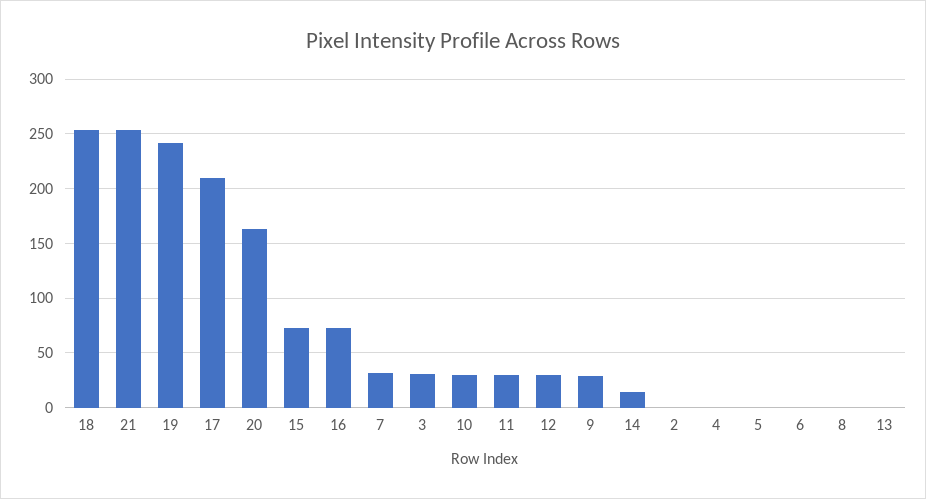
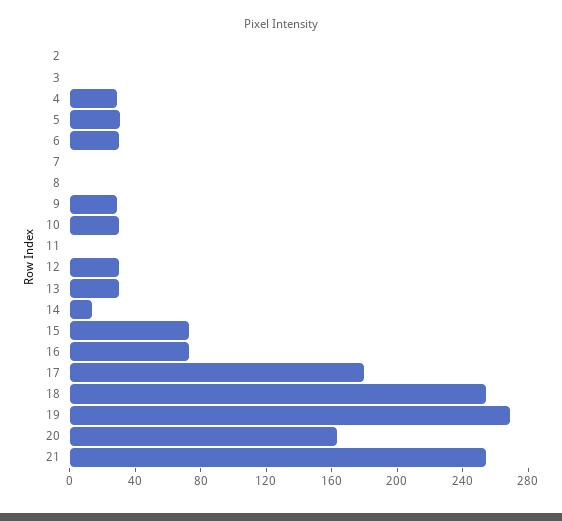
  {
    "18": 250,
    "21": 250,
-   "19": 240,
+   "19": 270,
-   "17": 210,
+   "17": 180,
    "20": 160,
    "15": 70,
    "16": 70,
-   "7": 30,
+   "7": 0,
-   "3": 30,
+   "3": 0,
    "10": 30,
-   "11": 30,
+   "11": 0,
    "12": 30,
    "9": 30,
    "14": 10,
    "2": 0,
-   "4": 0,
+   "4": 30,
-   "5": 0,
+   "5": 30,
-   "6": 0,
+   "6": 30,
    "8": 0,
-   "13": 0
+   "13": 30
  }

